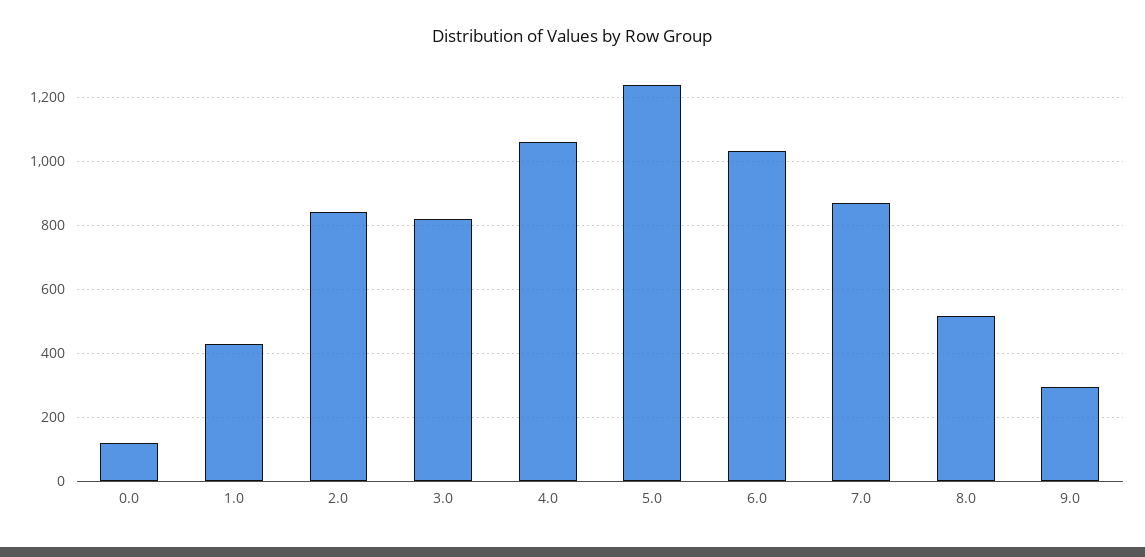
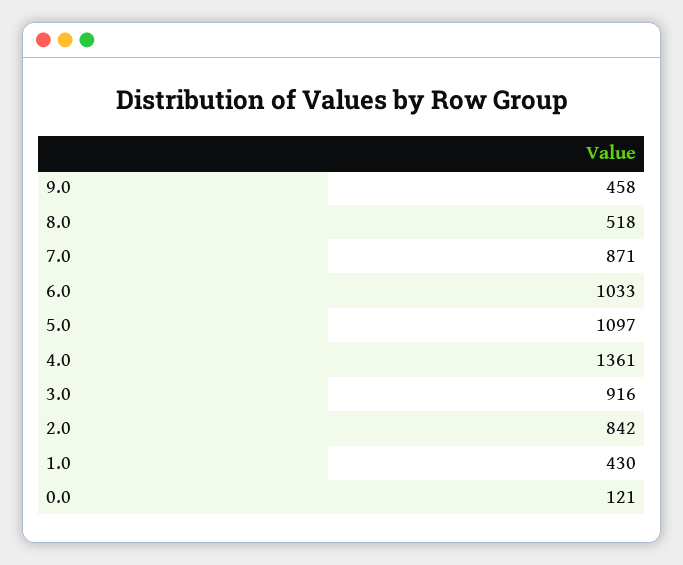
  {
    "0.0": 121,
    "1.0": 430,
    "2.0": 842,
-   "3.0": 820,
+   "3.0": 916,
-   "4.0": 1060,
+   "4.0": 1361,
-   "5.0": 1240,
+   "5.0": 1097,
    "6.0": 1033,
    "7.0": 871,
    "8.0": 518,
-   "9.0": 300
+   "9.0": 458
  }

